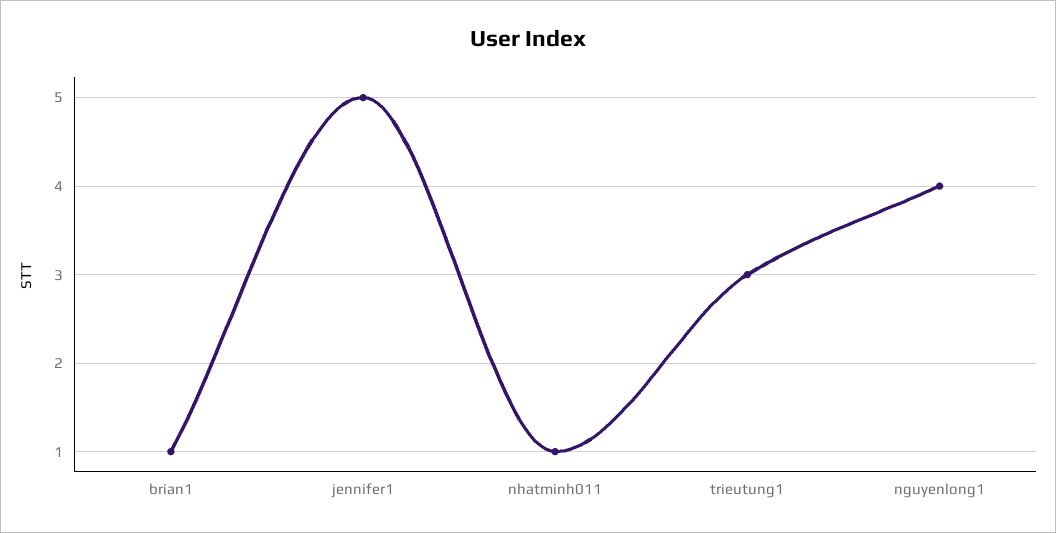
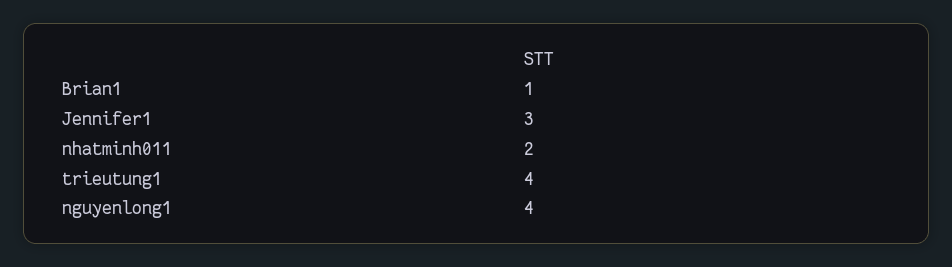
  {
    "brian1": 1,
-   "jennifer1": 5,
+   "jennifer1": 3,
-   "nhatminh011": 1,
+   "nhatminh011": 2,
-   "trieutung1": 3,
+   "trieutung1": 4,
    "nguyenlong1": 4
  }

